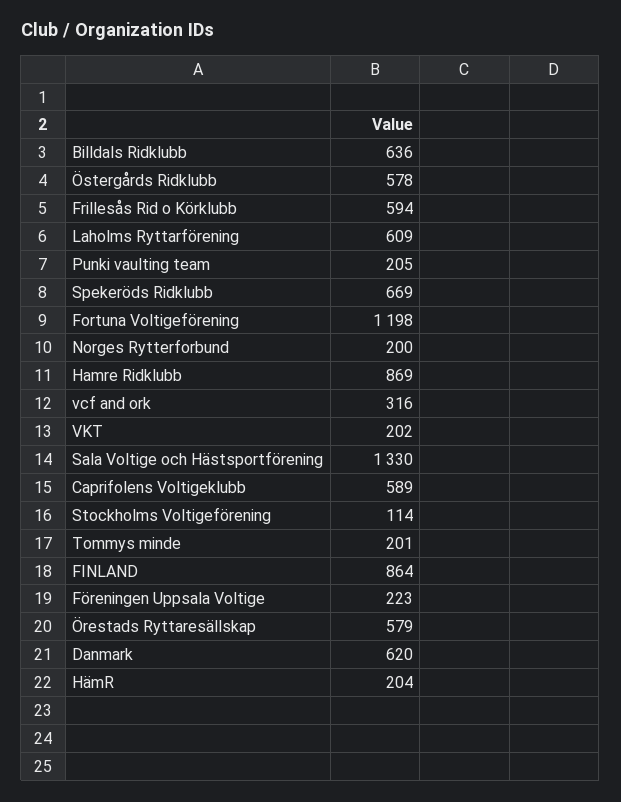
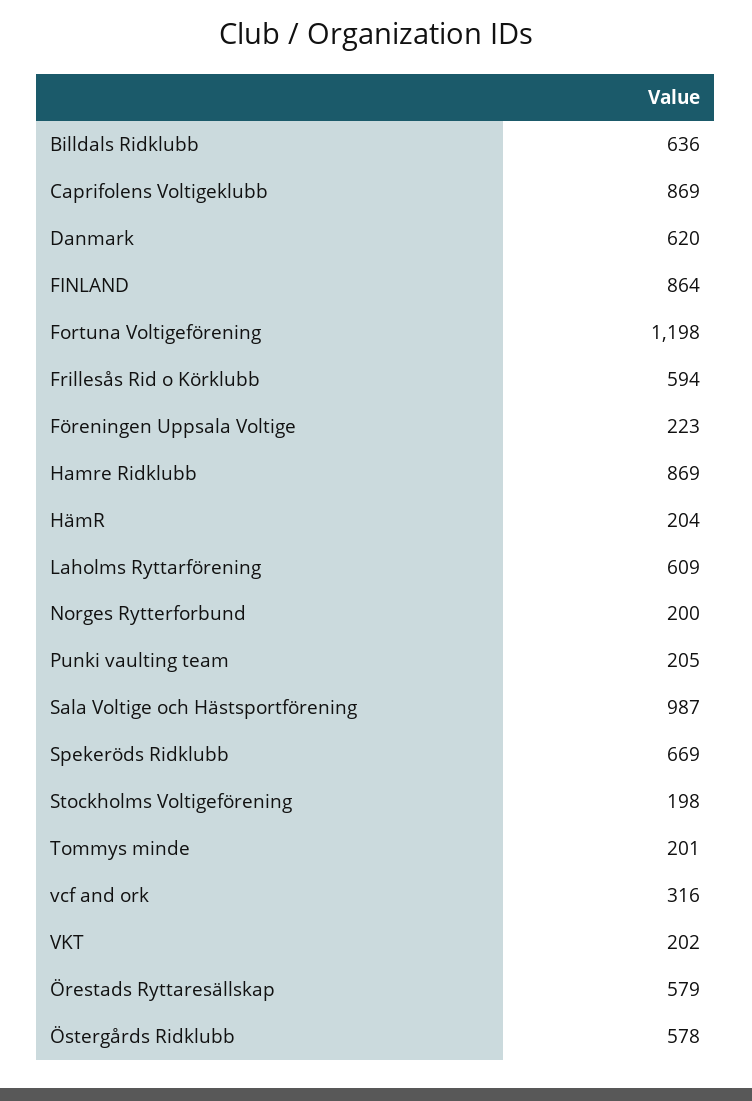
  {
    "Billdals Ridklubb": 636,
    "Östergårds Ridklubb": 578,
    "Frillesås Rid o Körklubb": 594,
    "Laholms Ryttarförening": 609,
    "Punki vaulting team": 205,
    "Spekeröds Ridklubb": 669,
    "Fortuna Voltigeförening": 1198,
    "Norges Rytterforbund": 200,
    "Hamre Ridklubb": 869,
    "vcf and ork": 316,
    "VKT": 202,
-   "Sala Voltige och Hästsportförening": 1330,
+   "Sala Voltige och Hästsportförening": 987,
-   "Caprifolens Voltigeklubb": 589,
+   "Caprifolens Voltigeklubb": 869,
-   "Stockholms Voltigeförening": 114,
+   "Stockholms Voltigeförening": 198,
    "Tommys minde": 201,
    "FINLAND": 864,
    "Föreningen Uppsala Voltige": 223,
    "Örestads Ryttaresällskap": 579,
    "Danmark": 620,
    "HämR": 204
  }

